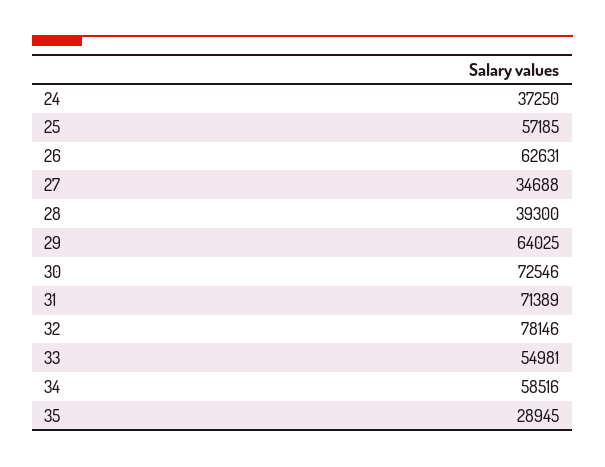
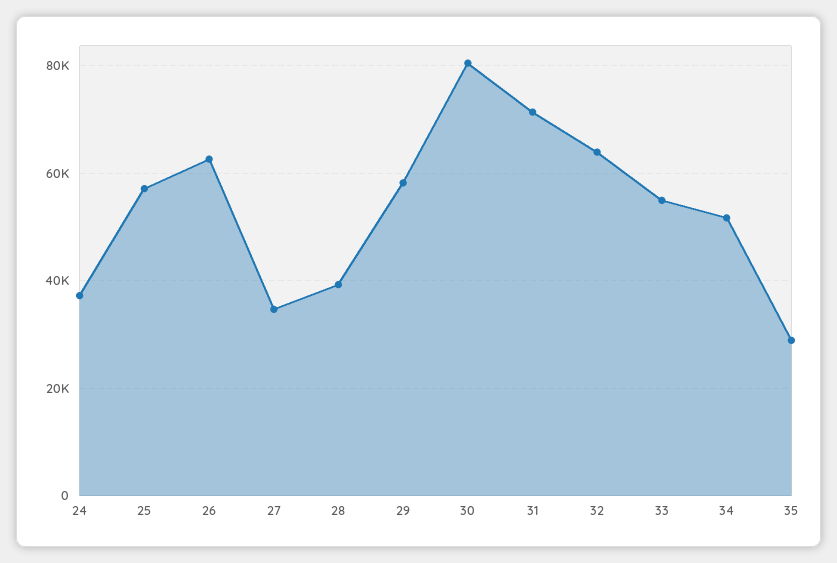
  {
    "24": 37250,
    "25": 57185,
    "26": 62631,
    "27": 34688,
    "28": 39300,
-   "29": 64025,
+   "29": 58000,
-   "30": 72546,
+   "30": 80000,
    "31": 71389,
-   "32": 78146,
+   "32": 64000,
    "33": 54981,
-   "34": 58516,
+   "34": 52000,
    "35": 28945
  }

